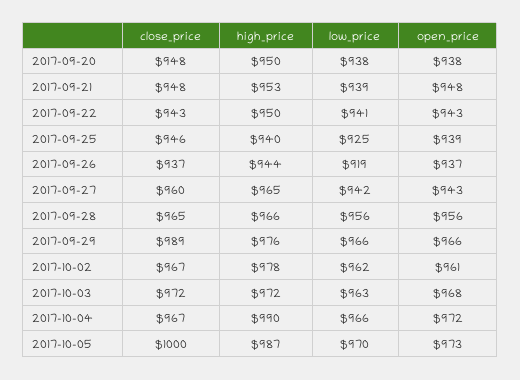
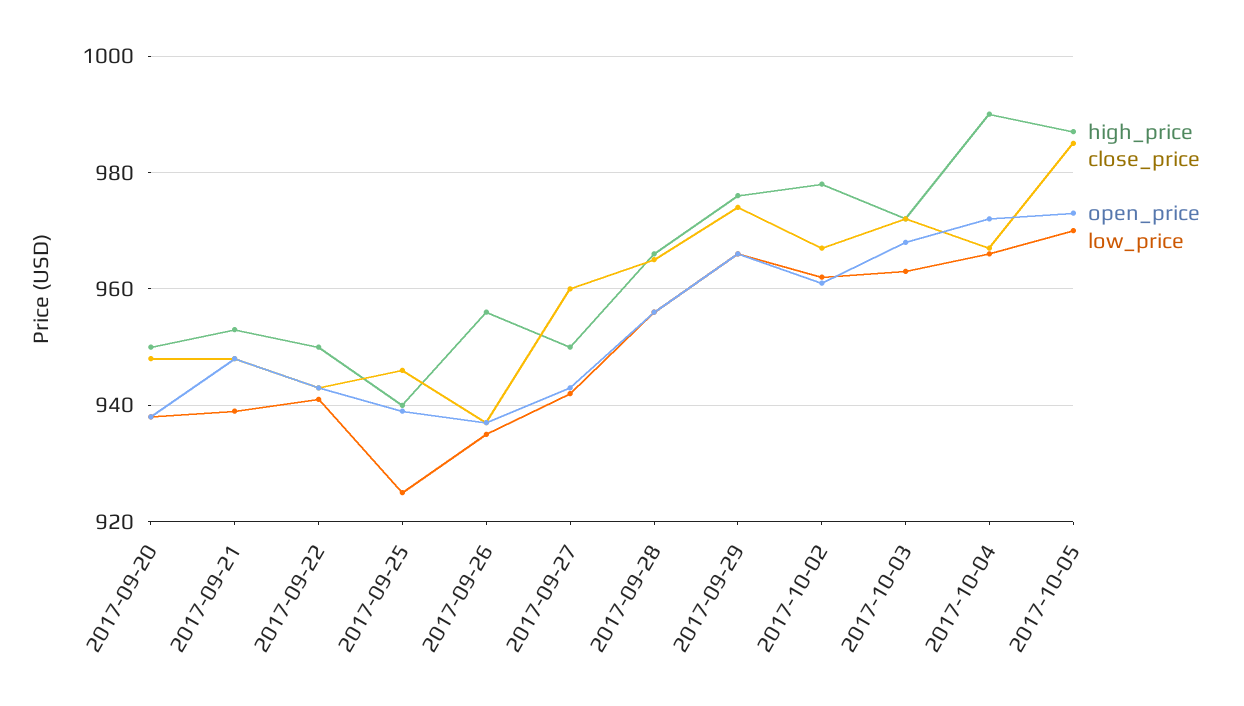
  {
    "close_price": {
      "2017-09-20": 948,
      "2017-09-21": 948,
      "2017-09-22": 943,
      "2017-09-25": 946,
      "2017-09-26": 937,
      "2017-09-27": 960,
      "2017-09-28": 965,
-     "2017-09-29": 989,
+     "2017-09-29": 975,
      "2017-10-02": 967,
      "2017-10-03": 972,
      "2017-10-04": 967,
-     "2017-10-05": 1000
+     "2017-10-05": 985
    },
    "high_price": {
      "2017-09-20": 950,
      "2017-09-21": 953,
      "2017-09-22": 950,
      "2017-09-25": 940,
-     "2017-09-26": 944,
+     "2017-09-26": 955,
-     "2017-09-27": 965,
+     "2017-09-27": 950,
      "2017-09-28": 966,
      "2017-09-29": 976,
      "2017-10-02": 978,
      "2017-10-03": 972,
      "2017-10-04": 990,
      "2017-10-05": 987
    },
    "low_price": {
      "2017-09-20": 938,
      "2017-09-21": 939,
      "2017-09-22": 941,
      "2017-09-25": 925,
-     "2017-09-26": 919,
+     "2017-09-26": 935,
      "2017-09-27": 942,
      "2017-09-28": 956,
      "2017-09-29": 966,
      "2017-10-02": 962,
      "2017-10-03": 963,
      "2017-10-04": 966,
      "2017-10-05": 970
    },
    "open_price": {
      "2017-09-20": 938,
      "2017-09-21": 948,
      "2017-09-22": 943,
      "2017-09-25": 939,
      "2017-09-26": 937,
      "2017-09-27": 943,
      "2017-09-28": 956,
      "2017-09-29": 966,
      "2017-10-02": 961,
      "2017-10-03": 968,
      "2017-10-04": 972,
      "2017-10-05": 973
    }
  }

